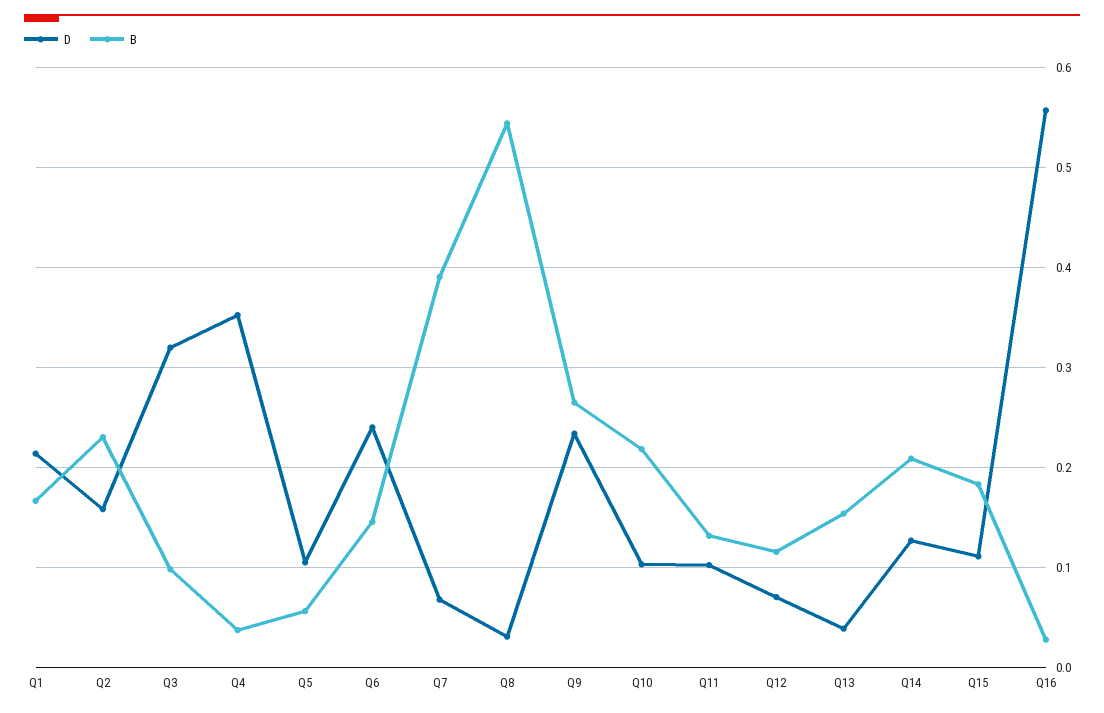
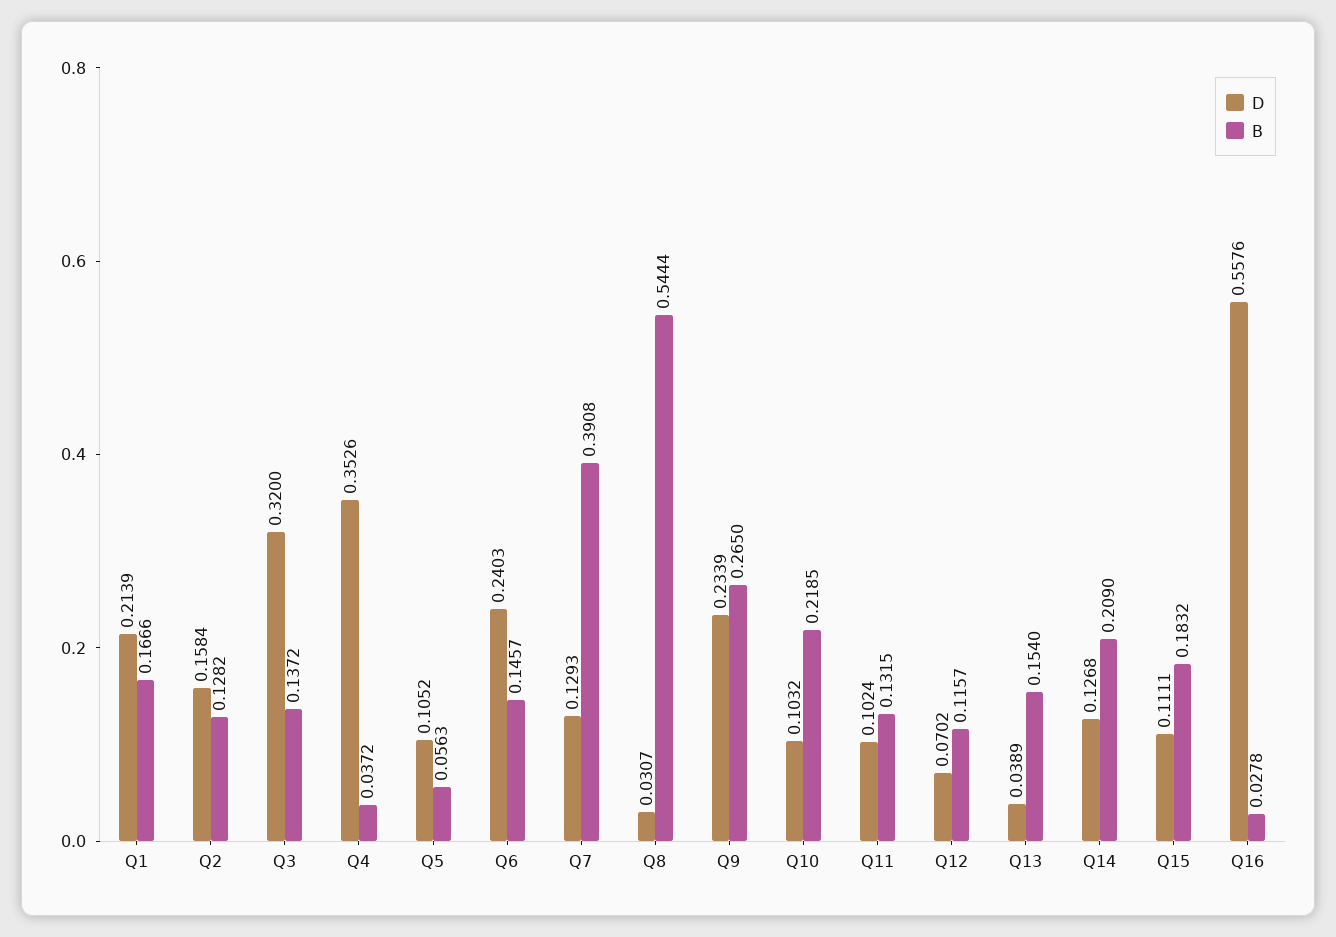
  {
    "D": {
      "Q1": 0.2139,
      "Q2": 0.1584,
      "Q3": 0.32,
      "Q4": 0.3526,
      "Q5": 0.1052,
      "Q6": 0.2403,
-     "Q7": 0.07,
+     "Q7": 0.1293,
      "Q8": 0.0307,
      "Q9": 0.2339,
      "Q10": 0.1032,
      "Q11": 0.1024,
      "Q12": 0.0702,
      "Q13": 0.0389,
      "Q14": 0.1268,
      "Q15": 0.1111,
      "Q16": 0.5576
    },
    "B": {
      "Q1": 0.1666,
-     "Q2": 0.23,
+     "Q2": 0.1282,
-     "Q3": 0.1,
+     "Q3": 0.1372,
      "Q4": 0.0372,
      "Q5": 0.0563,
      "Q6": 0.1457,
      "Q7": 0.3908,
      "Q8": 0.5444,
      "Q9": 0.265,
      "Q10": 0.2185,
      "Q11": 0.1315,
      "Q12": 0.1157,
      "Q13": 0.154,
      "Q14": 0.209,
      "Q15": 0.1832,
      "Q16": 0.0278
    }
  }

